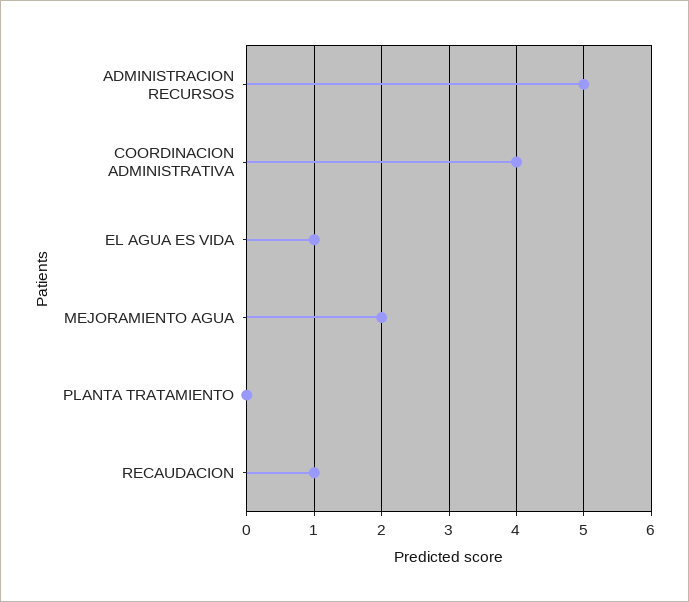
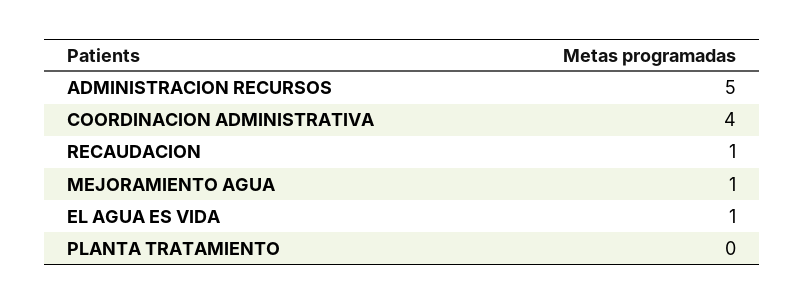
  {
    "ADMINISTRACION RECURSOS": 5,
    "COORDINACION ADMINISTRATIVA": 4,
    "EL AGUA ES VIDA": 1,
-   "MEJORAMIENTO AGUA": 2,
+   "MEJORAMIENTO AGUA": 1,
    "PLANTA TRATAMIENTO": 0,
    "RECAUDACION": 1
  }

